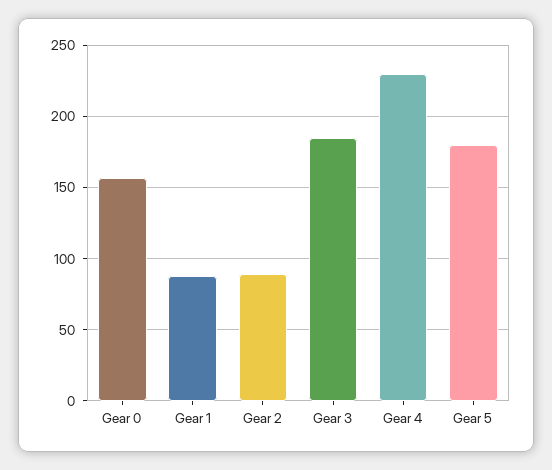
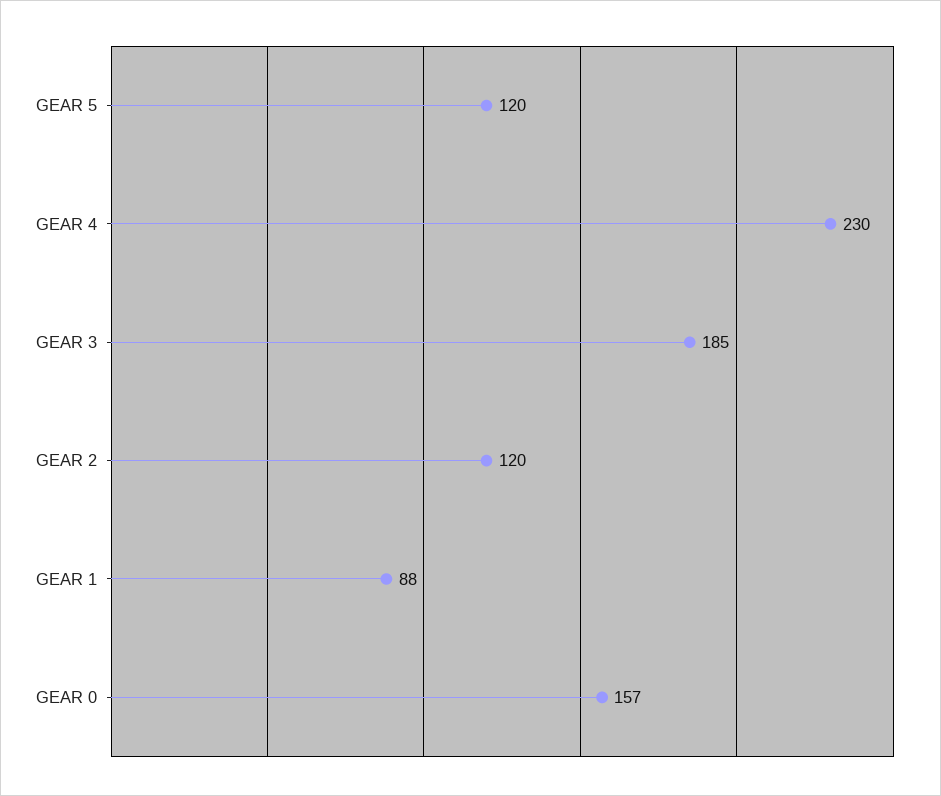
  {
    "Gear 0": 157,
    "Gear 1": 88,
-   "Gear 2": 90,
+   "Gear 2": 120,
    "Gear 3": 185,
    "Gear 4": 230,
-   "Gear 5": 180
+   "Gear 5": 120
  }

